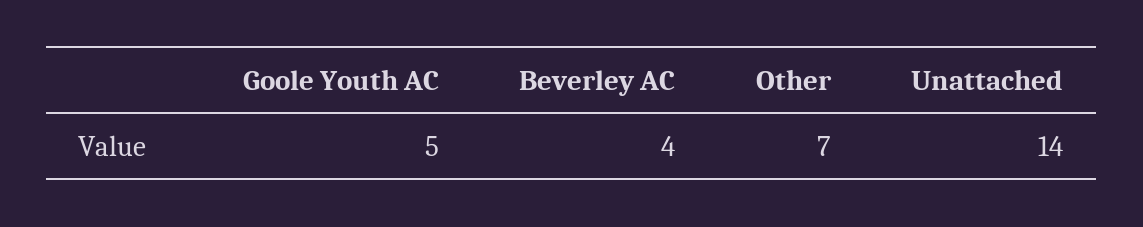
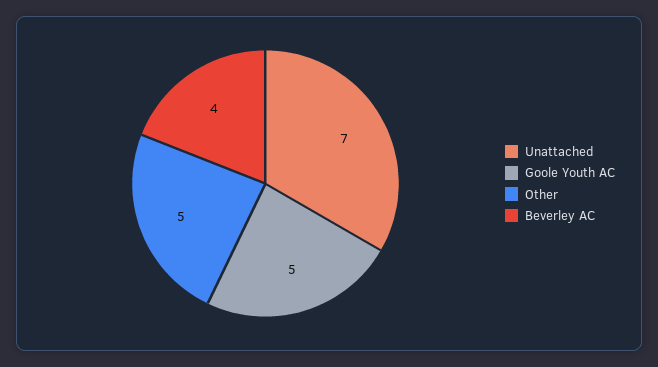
  {
    "Goole Youth AC": 5,
    "Beverley AC": 4,
-   "Other": 7,
+   "Other": 5,
-   "Unattached": 14
+   "Unattached": 7
  }

